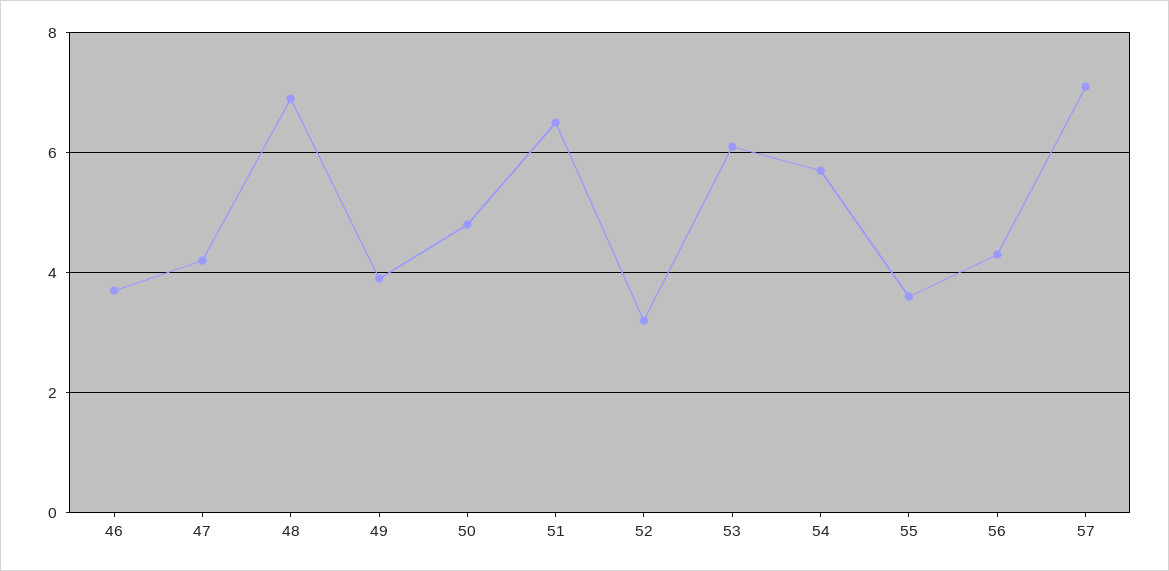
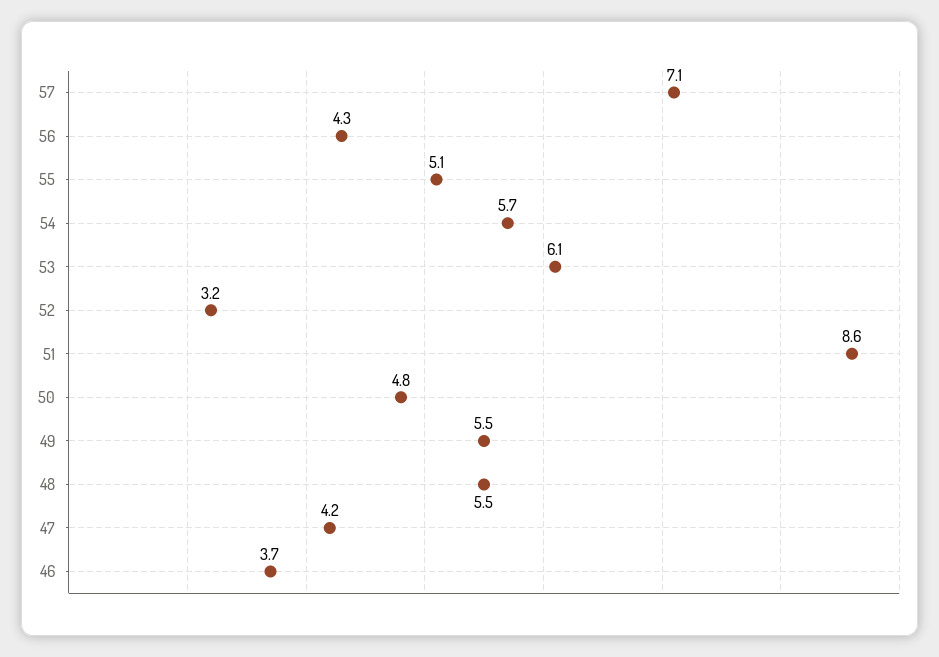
  {
    "46": 3.7,
    "47": 4.2,
-   "48": 7,
+   "48": 5.5,
-   "49": 4,
+   "49": 5.5,
    "50": 4.8,
-   "51": 6.5,
+   "51": 8.6,
    "52": 3.2,
    "53": 6.1,
    "54": 5.7,
-   "55": 3.5,
+   "55": 5.1,
    "56": 4.3,
    "57": 7.1
  }

